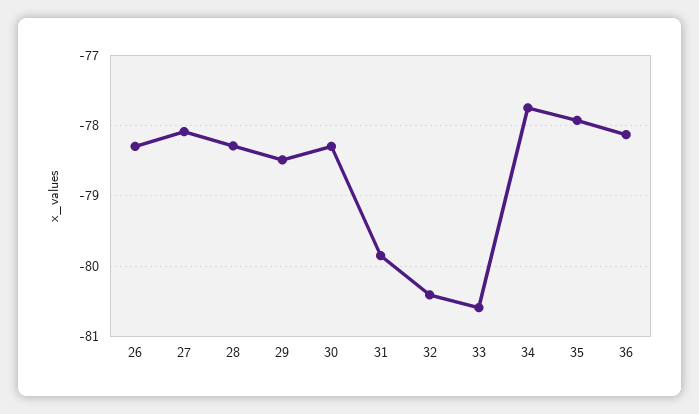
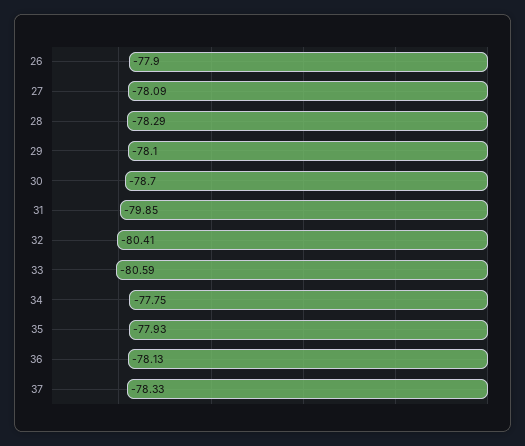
  {
-   "26": -78.3,
+   "26": -77.9,
    "27": -78.09,
    "28": -78.29,
-   "29": -78.5,
+   "29": -78.1,
-   "30": -78.3,
+   "30": -78.7,
    "31": -79.85,
    "32": -80.41,
    "33": -80.59,
    "34": -77.75,
    "35": -77.93,
-   "36": -78.13
+   "36": -78.13,
+   "37": -78.33
  }

